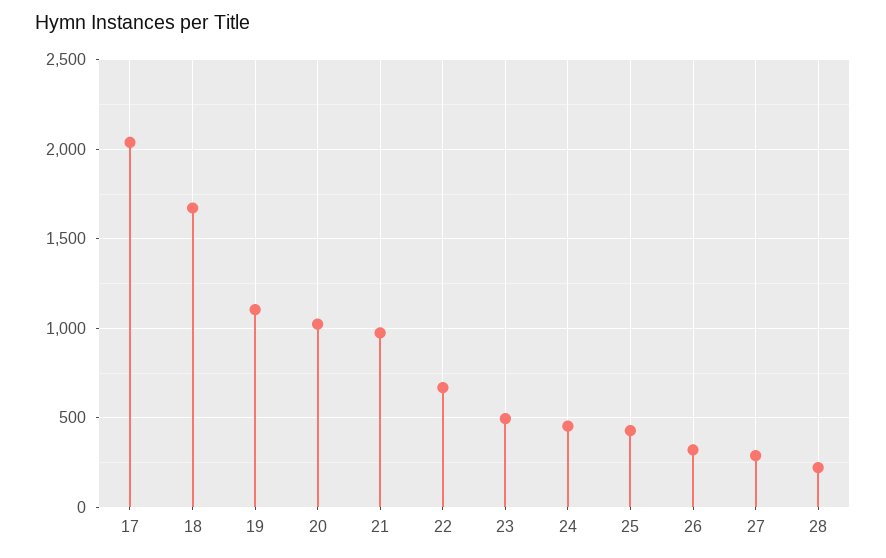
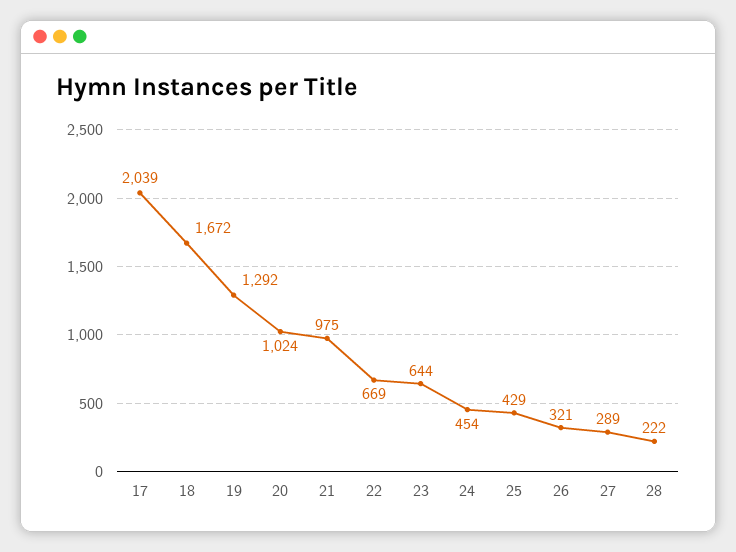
  {
    "17": 2039,
    "18": 1672,
-   "19": 1100,
+   "19": 1292,
    "20": 1024,
    "21": 975,
    "22": 669,
-   "23": 500,
+   "23": 644,
    "24": 454,
    "25": 429,
    "26": 321,
    "27": 289,
    "28": 222
  }

